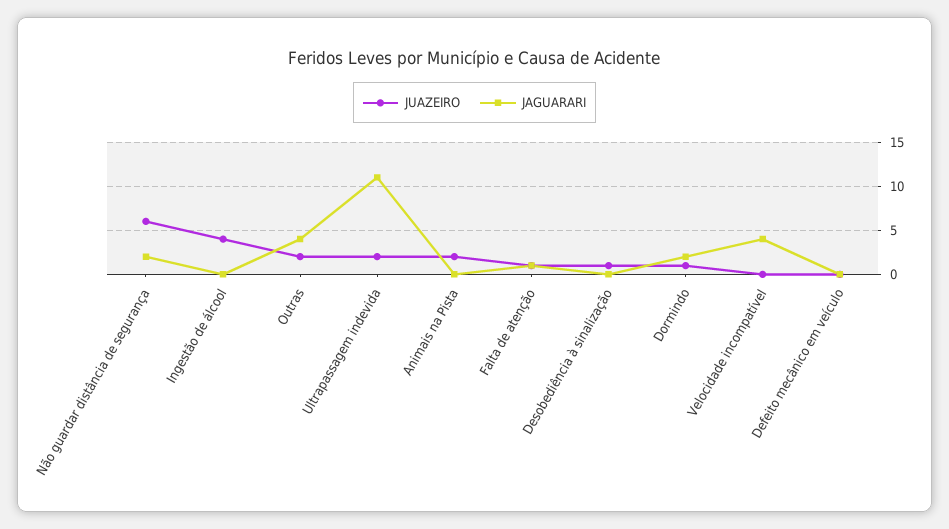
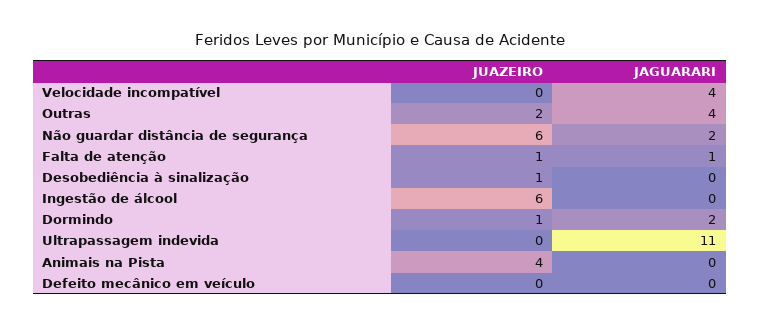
  {
    "JUAZEIRO": {
      "Não guardar distância de segurança": 6,
-     "Ingestão de álcool": 4,
+     "Ingestão de álcool": 6,
      "Outras": 2,
-     "Ultrapassagem indevida": 2,
+     "Ultrapassagem indevida": 0,
-     "Animais na Pista": 2,
+     "Animais na Pista": 4,
      "Falta de atenção": 1,
      "Desobediência à sinalização": 1,
      "Dormindo": 1,
      "Velocidade incompatível": 0,
      "Defeito mecânico em veículo": 0
    },
    "JAGUARARI": {
      "Não guardar distância de segurança": 2,
      "Ingestão de álcool": 0,
      "Outras": 4,
      "Ultrapassagem indevida": 11,
      "Animais na Pista": 0,
      "Falta de atenção": 1,
      "Desobediência à sinalização": 0,
      "Dormindo": 2,
      "Velocidade incompatível": 4,
      "Defeito mecânico em veículo": 0
    }
  }

